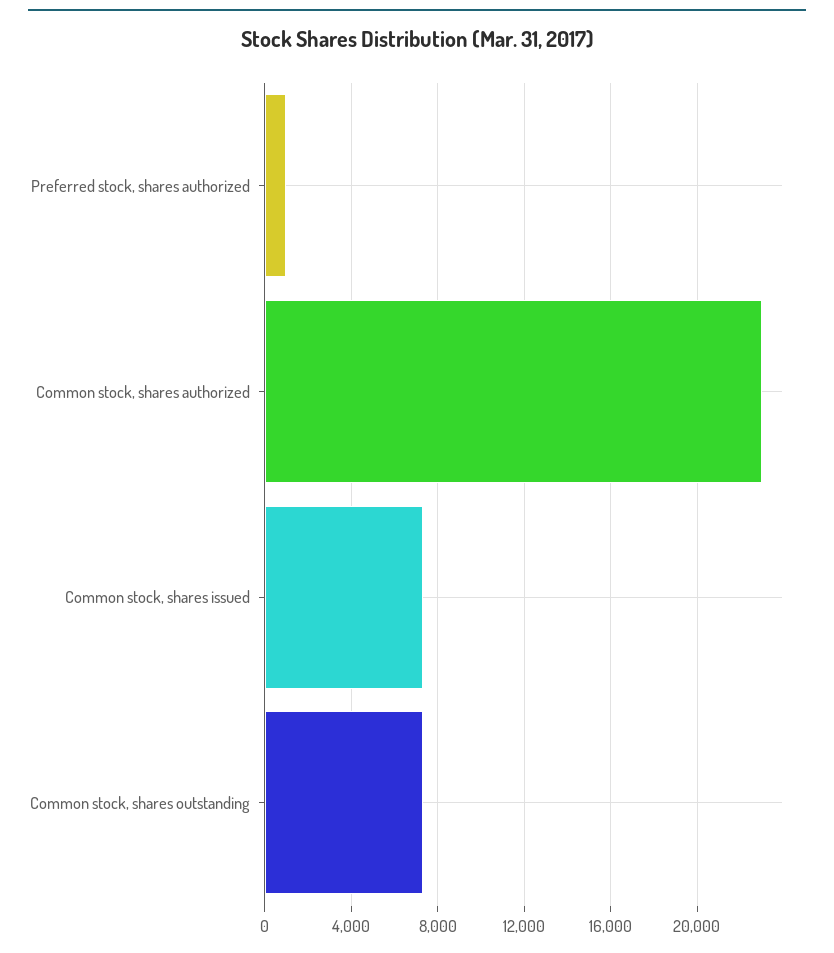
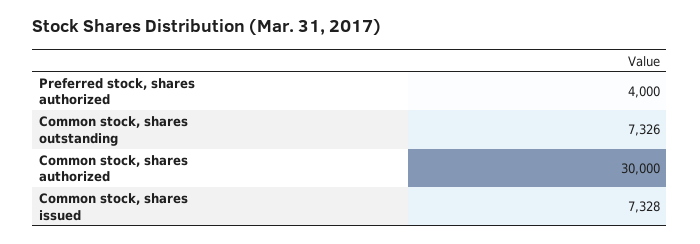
  {
-   "Preferred stock, shares authorized": 1000,
+   "Preferred stock, shares authorized": 4000,
-   "Common stock, shares authorized": 23000,
+   "Common stock, shares authorized": 30000,
    "Common stock, shares issued": 7328,
    "Common stock, shares outstanding": 7326
  }

